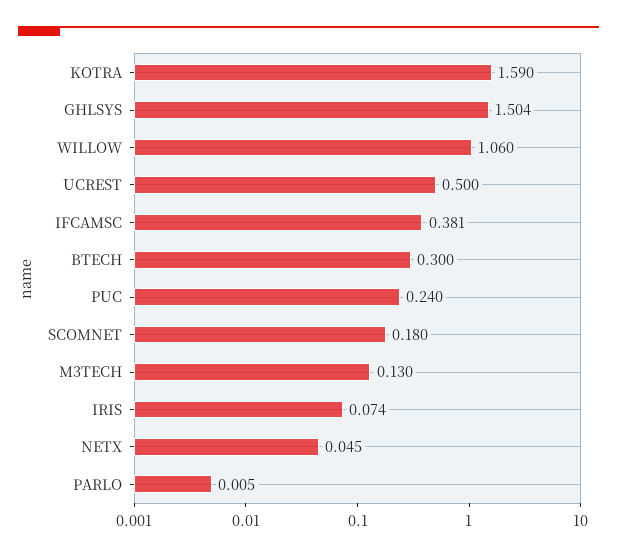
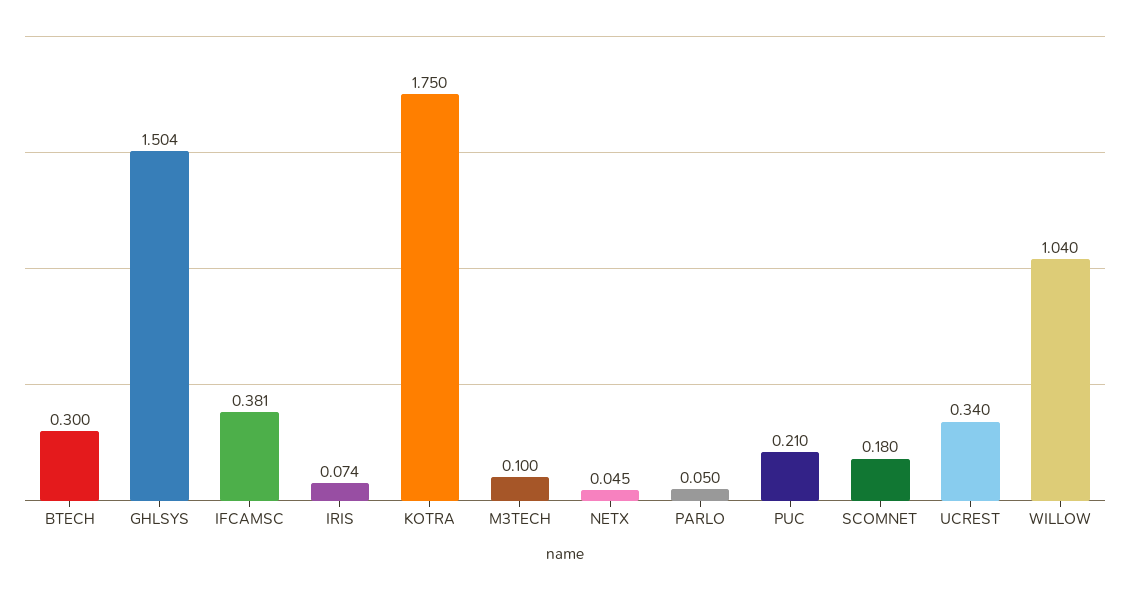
  {
-   "KOTRA": 1.59,
+   "KOTRA": 1.75,
    "GHLSYS": 1.504,
-   "WILLOW": 1.06,
+   "WILLOW": 1.04,
-   "UCREST": 0.5,
+   "UCREST": 0.34,
    "IFCAMSC": 0.381,
    "BTECH": 0.3,
-   "PUC": 0.24,
+   "PUC": 0.21,
    "SCOMNET": 0.18,
-   "M3TECH": 0.13,
+   "M3TECH": 0.1,
    "IRIS": 0.074,
    "NETX": 0.045,
-   "PARLO": 0.005
+   "PARLO": 0.05
  }

